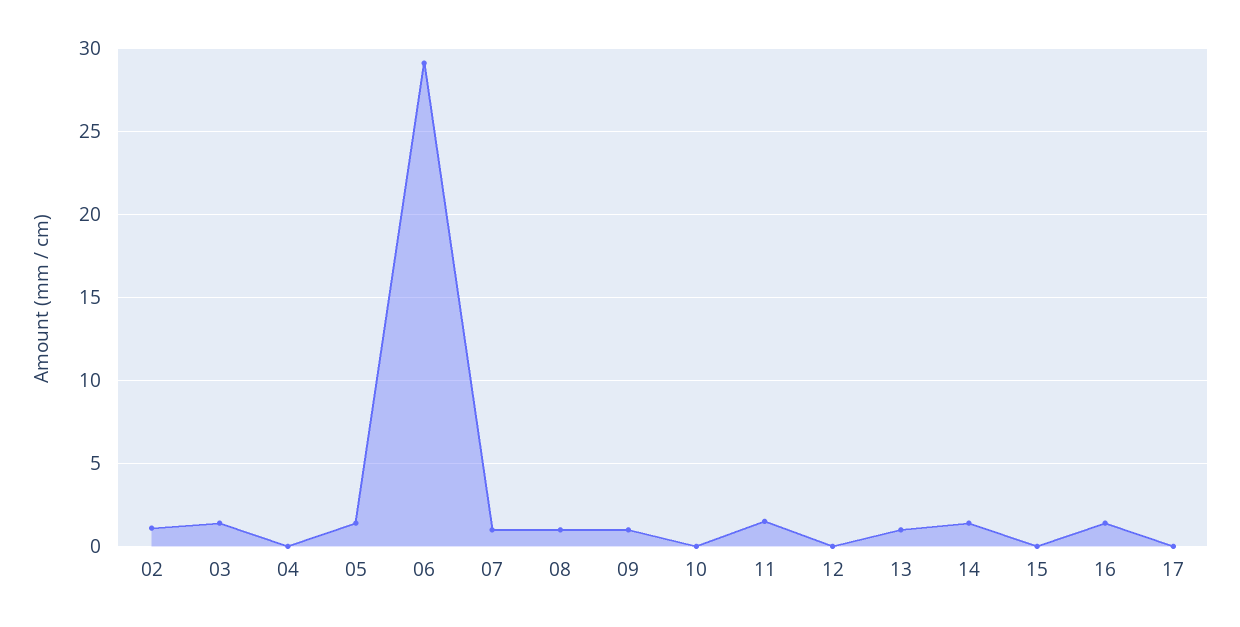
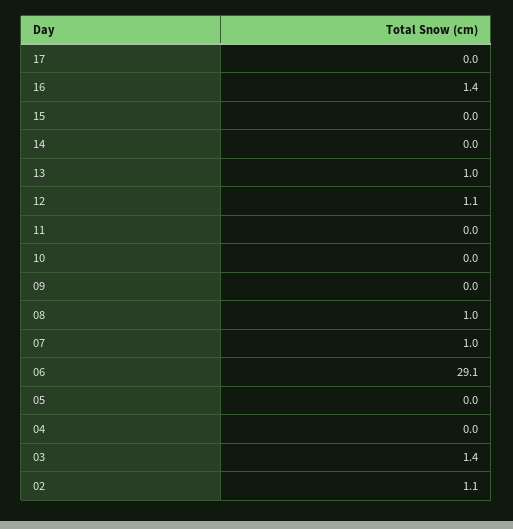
  {
    "02": 1.1,
    "03": 1.4,
    "04": 0,
-   "05": 1.5,
+   "05": 0,
    "06": 29.1,
    "07": 1,
    "08": 1,
-   "09": 1,
+   "09": 0,
    "10": 0,
-   "11": 1.5,
+   "11": 0,
-   "12": 0,
+   "12": 1.1,
    "13": 1,
-   "14": 1.5,
+   "14": 0,
    "15": 0,
    "16": 1.4,
    "17": 0
  }

